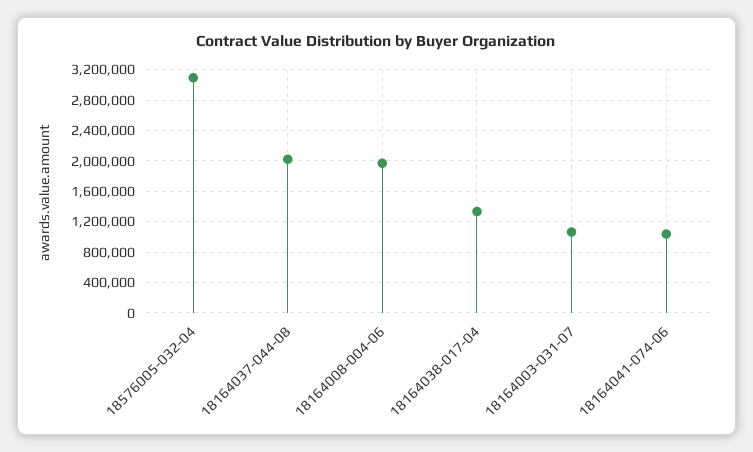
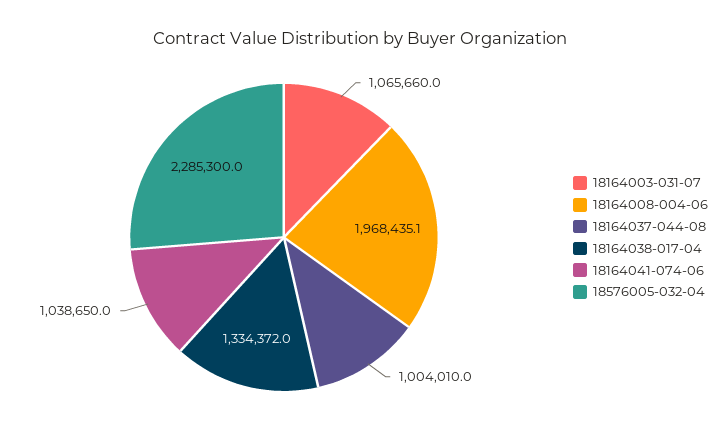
  {
-   "18576005-032-04": 3100000,
+   "18576005-032-04": 2285300,
-   "18164037-044-08": 2000000,
+   "18164037-044-08": 1004010,
    "18164008-004-06": 1968435.1,
    "18164038-017-04": 1334372,
    "18164003-031-07": 1065660,
    "18164041-074-06": 1038650
  }

